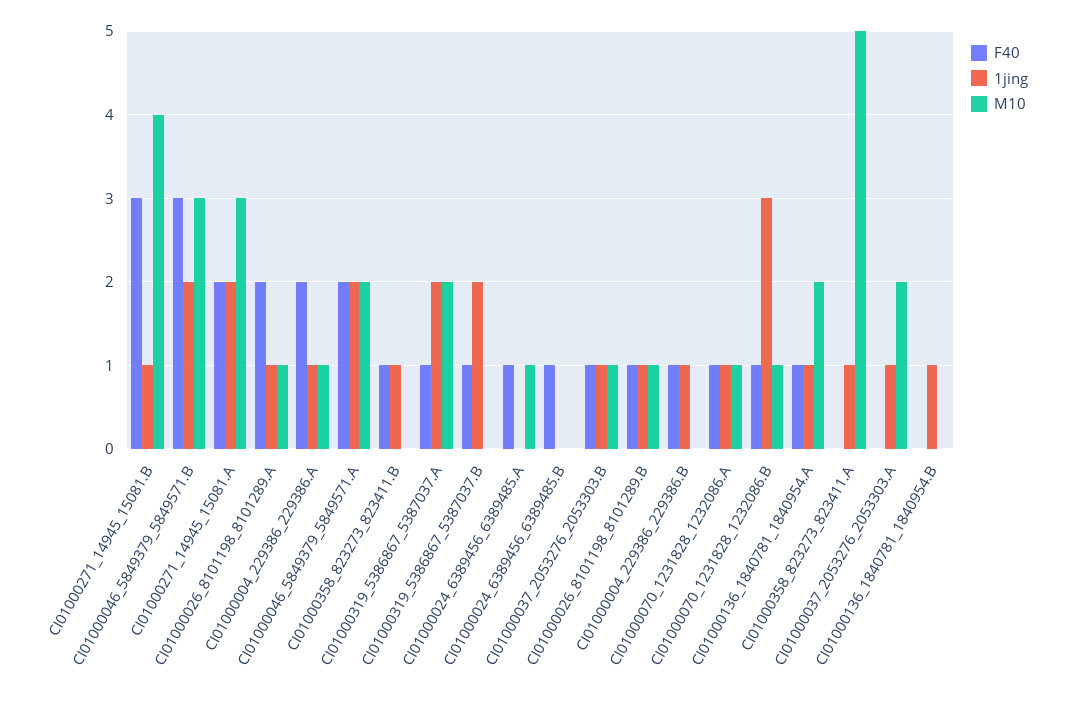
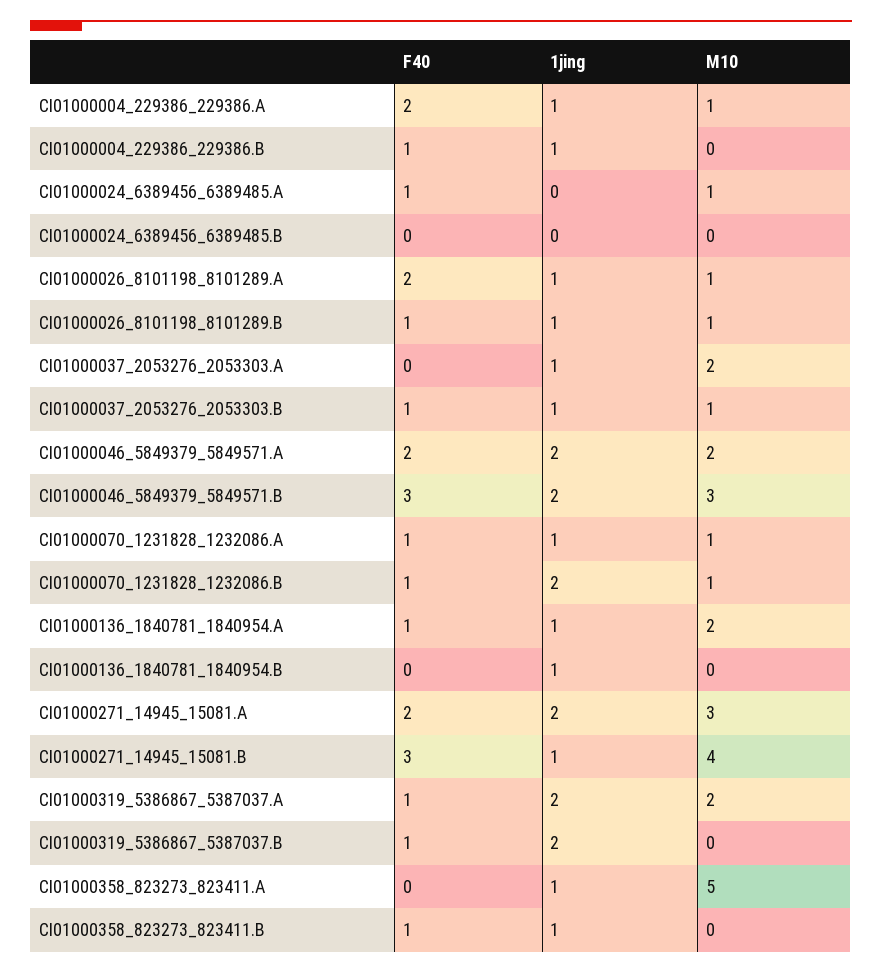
  {
    "F40": {
      "CI01000271_14945_15081.B": 3,
      "CI01000046_5849379_5849571.B": 3,
      "CI01000271_14945_15081.A": 2,
      "CI01000026_8101198_8101289.A": 2,
      "CI01000004_229386_229386.A": 2,
      "CI01000046_5849379_5849571.A": 2,
      "CI01000358_823273_823411.B": 1,
      "CI01000319_5386867_5387037.A": 1,
      "CI01000319_5386867_5387037.B": 1,
      "CI01000024_6389456_6389485.A": 1,
-     "CI01000024_6389456_6389485.B": 1,
+     "CI01000024_6389456_6389485.B": 0,
      "CI01000037_2053276_2053303.B": 1,
      "CI01000026_8101198_8101289.B": 1,
      "CI01000004_229386_229386.B": 1,
      "CI01000070_1231828_1232086.A": 1,
      "CI01000070_1231828_1232086.B": 1,
      "CI01000136_1840781_1840954.A": 1,
      "CI01000358_823273_823411.A": 0,
      "CI01000037_2053276_2053303.A": 0,
      "CI01000136_1840781_1840954.B": 0
    },
    "1jing": {
      "CI01000271_14945_15081.B": 1,
      "CI01000046_5849379_5849571.B": 2,
      "CI01000271_14945_15081.A": 2,
      "CI01000026_8101198_8101289.A": 1,
      "CI01000004_229386_229386.A": 1,
      "CI01000046_5849379_5849571.A": 2,
      "CI01000358_823273_823411.B": 1,
      "CI01000319_5386867_5387037.A": 2,
      "CI01000319_5386867_5387037.B": 2,
      "CI01000024_6389456_6389485.A": 0,
      "CI01000024_6389456_6389485.B": 0,
      "CI01000037_2053276_2053303.B": 1,
      "CI01000026_8101198_8101289.B": 1,
      "CI01000004_229386_229386.B": 1,
      "CI01000070_1231828_1232086.A": 1,
-     "CI01000070_1231828_1232086.B": 3,
+     "CI01000070_1231828_1232086.B": 2,
      "CI01000136_1840781_1840954.A": 1,
      "CI01000358_823273_823411.A": 1,
      "CI01000037_2053276_2053303.A": 1,
      "CI01000136_1840781_1840954.B": 1
    },
    "M10": {
      "CI01000271_14945_15081.B": 4,
      "CI01000046_5849379_5849571.B": 3,
      "CI01000271_14945_15081.A": 3,
      "CI01000026_8101198_8101289.A": 1,
      "CI01000004_229386_229386.A": 1,
      "CI01000046_5849379_5849571.A": 2,
      "CI01000358_823273_823411.B": 0,
      "CI01000319_5386867_5387037.A": 2,
      "CI01000319_5386867_5387037.B": 0,
      "CI01000024_6389456_6389485.A": 1,
      "CI01000024_6389456_6389485.B": 0,
      "CI01000037_2053276_2053303.B": 1,
      "CI01000026_8101198_8101289.B": 1,
      "CI01000004_229386_229386.B": 0,
      "CI01000070_1231828_1232086.A": 1,
      "CI01000070_1231828_1232086.B": 1,
      "CI01000136_1840781_1840954.A": 2,
      "CI01000358_823273_823411.A": 5,
      "CI01000037_2053276_2053303.A": 2,
      "CI01000136_1840781_1840954.B": 0
    }
  }

